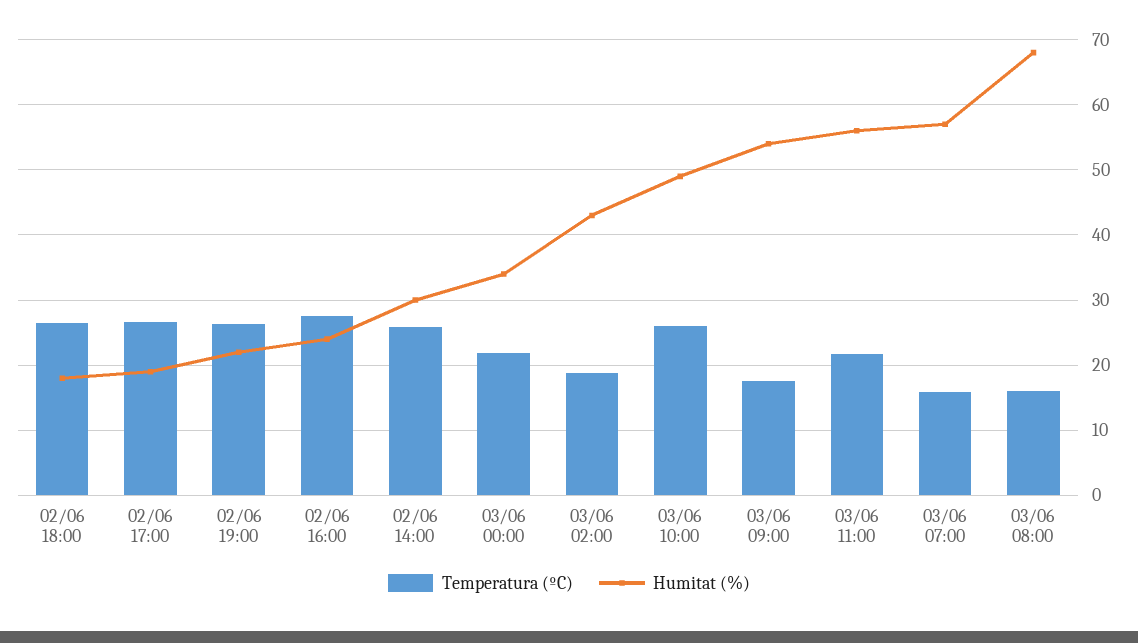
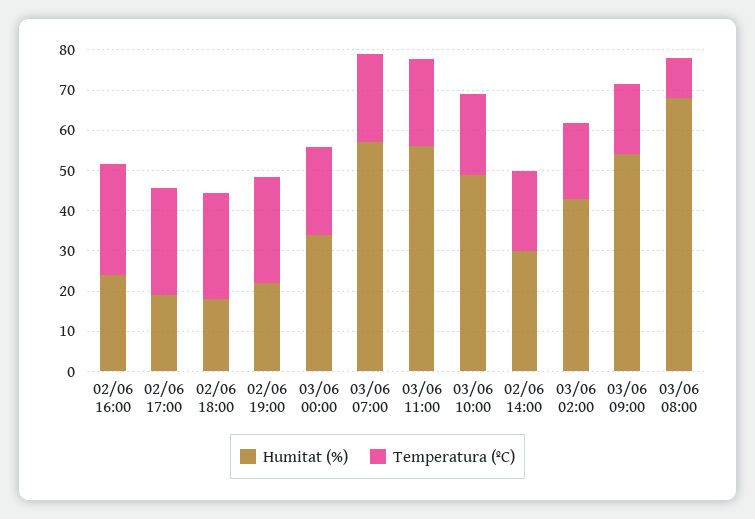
  {
    "Temperatura (ºC)": {
      "02/06 18:00": 27,
      "02/06 17:00": 27,
      "02/06 19:00": 26,
      "02/06 16:00": 28,
-     "02/06 14:00": 26,
+     "02/06 14:00": 20,
      "03/06 00:00": 22,
      "03/06 02:00": 19,
-     "03/06 10:00": 26,
+     "03/06 10:00": 20,
      "03/06 09:00": 18,
      "03/06 11:00": 22,
-     "03/06 07:00": 16,
+     "03/06 07:00": 22,
-     "03/06 08:00": 16
+     "03/06 08:00": 10
    },
    "Humitat (%)": {
      "02/06 18:00": 18,
      "02/06 17:00": 19,
      "02/06 19:00": 22,
      "02/06 16:00": 24,
      "02/06 14:00": 30,
      "03/06 00:00": 34,
      "03/06 02:00": 43,
      "03/06 10:00": 49,
      "03/06 09:00": 54,
      "03/06 11:00": 56,
      "03/06 07:00": 57,
      "03/06 08:00": 68
    }
  }

